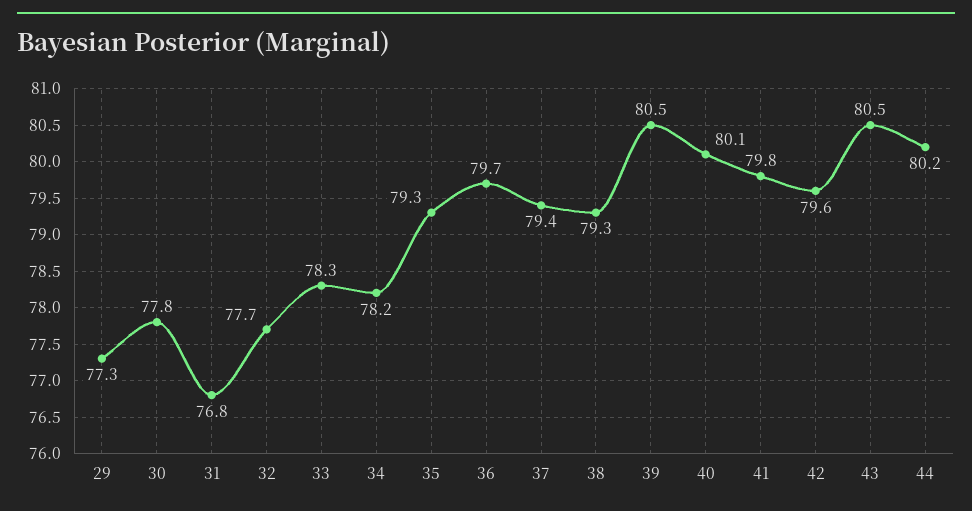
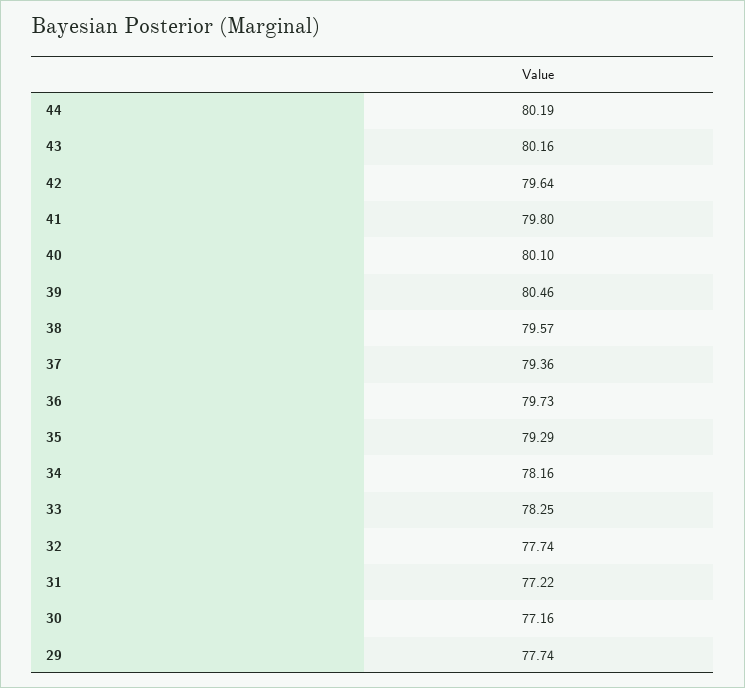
  {
-   "29": 77.3,
+   "29": 77.74,
-   "30": 77.8,
+   "30": 77.16,
-   "31": 76.8,
+   "31": 77.22,
    "32": 77.74,
    "33": 78.25,
    "34": 78.16,
    "35": 79.29,
    "36": 79.73,
    "37": 79.36,
-   "38": 79.3,
+   "38": 79.57,
    "39": 80.46,
    "40": 80.1,
    "41": 79.8,
    "42": 79.64,
-   "43": 80.5,
+   "43": 80.16,
    "44": 80.19
  }

